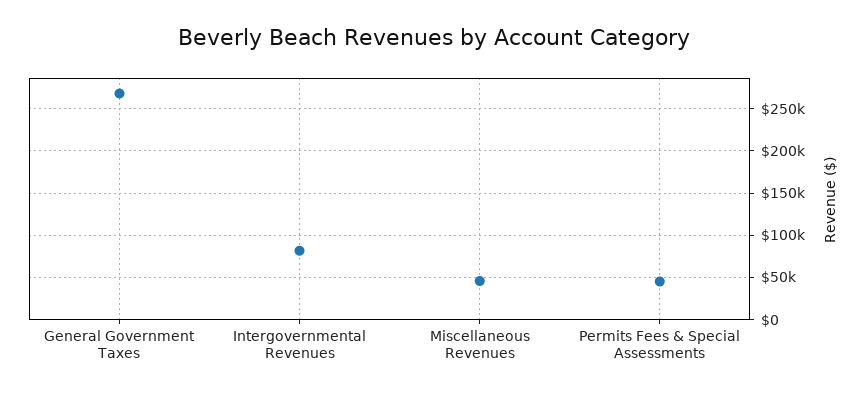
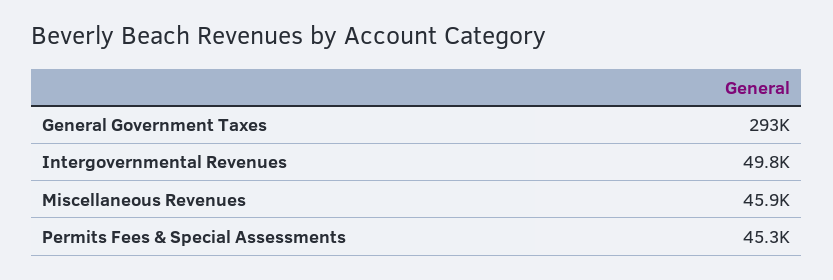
  {
-   "General Government Taxes": 270000,
+   "General Government Taxes": 293000,
-   "Intergovernmental Revenues": 80000,
+   "Intergovernmental Revenues": 49800,
    "Miscellaneous Revenues": 45900,
    "Permits Fees & Special Assessments": 45300
  }

